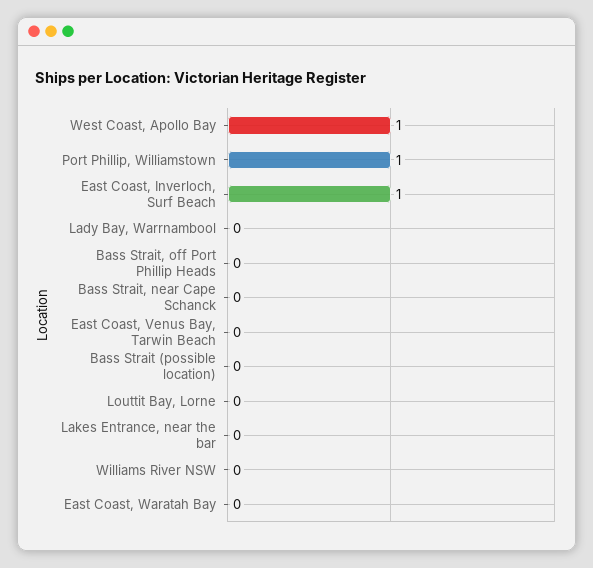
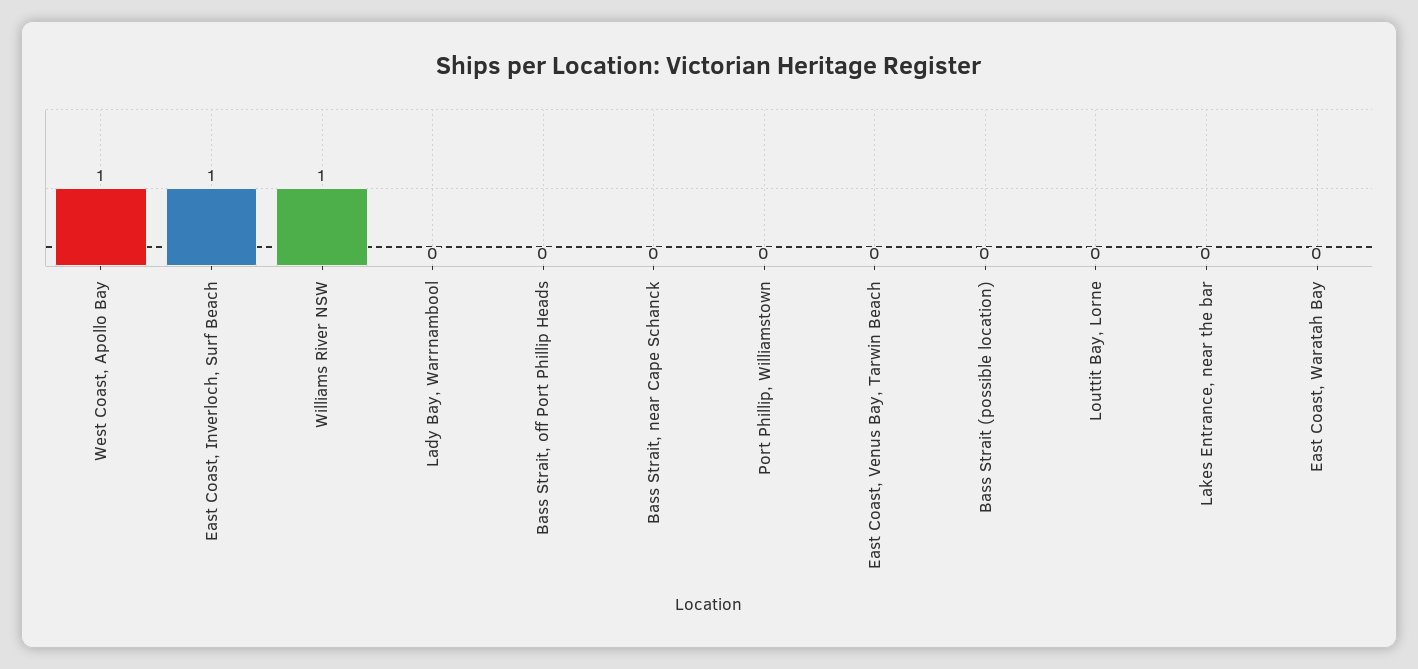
  {
    "West Coast, Apollo Bay": 1,
-   "Port Phillip, Williamstown": 1,
+   "Port Phillip, Williamstown": 0,
    "East Coast, Inverloch, Surf Beach": 1,
    "Lady Bay, Warrnambool": 0,
    "Bass Strait, off Port Phillip Heads": 0,
    "Bass Strait, near Cape Schanck": 0,
    "East Coast, Venus Bay, Tarwin Beach": 0,
    "Bass Strait (possible location)": 0,
    "Louttit Bay, Lorne": 0,
    "Lakes Entrance, near the bar": 0,
-   "Williams River NSW": 0,
+   "Williams River NSW": 1,
    "East Coast, Waratah Bay": 0
  }

